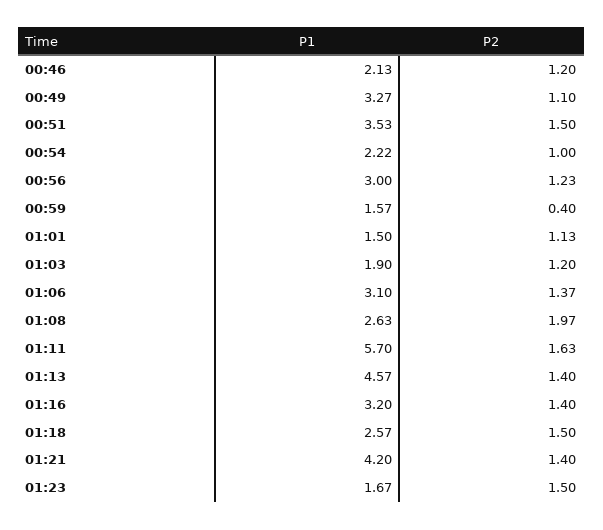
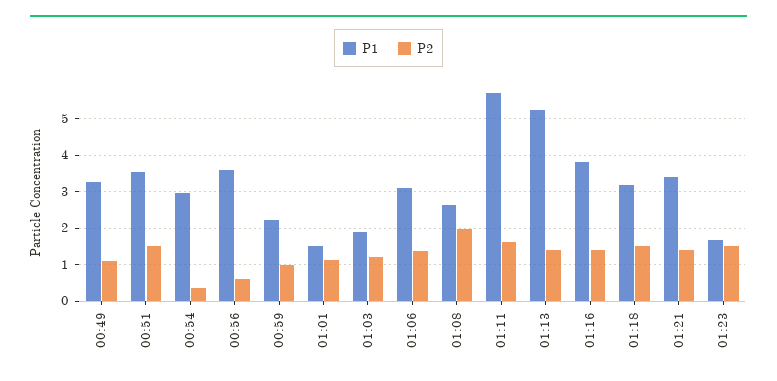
  {
    "P1": {
-     "00:46": 2.13,
      "00:49": 3.27,
      "00:51": 3.53,
-     "00:54": 2.22,
+     "00:54": 3,
-     "00:56": 3,
+     "00:56": 3.6,
-     "00:59": 1.57,
+     "00:59": 2.2,
      "01:01": 1.5,
      "01:03": 1.9,
      "01:06": 3.1,
      "01:08": 2.63,
      "01:11": 5.7,
-     "01:13": 4.57,
+     "01:13": 5.2,
-     "01:16": 3.2,
+     "01:16": 3.8,
-     "01:18": 2.57,
+     "01:18": 3.2,
-     "01:21": 4.2,
+     "01:21": 3.4,
      "01:23": 1.67
    },
    "P2": {
-     "00:46": 1.2,
      "00:49": 1.1,
      "00:51": 1.5,
-     "00:54": 1,
+     "00:54": 0.4,
-     "00:56": 1.23,
+     "00:56": 0.6,
-     "00:59": 0.4,
+     "00:59": 1,
      "01:01": 1.13,
      "01:03": 1.2,
      "01:06": 1.37,
      "01:08": 1.97,
      "01:11": 1.63,
      "01:13": 1.4,
      "01:16": 1.4,
      "01:18": 1.5,
      "01:21": 1.4,
      "01:23": 1.5
    }
  }

